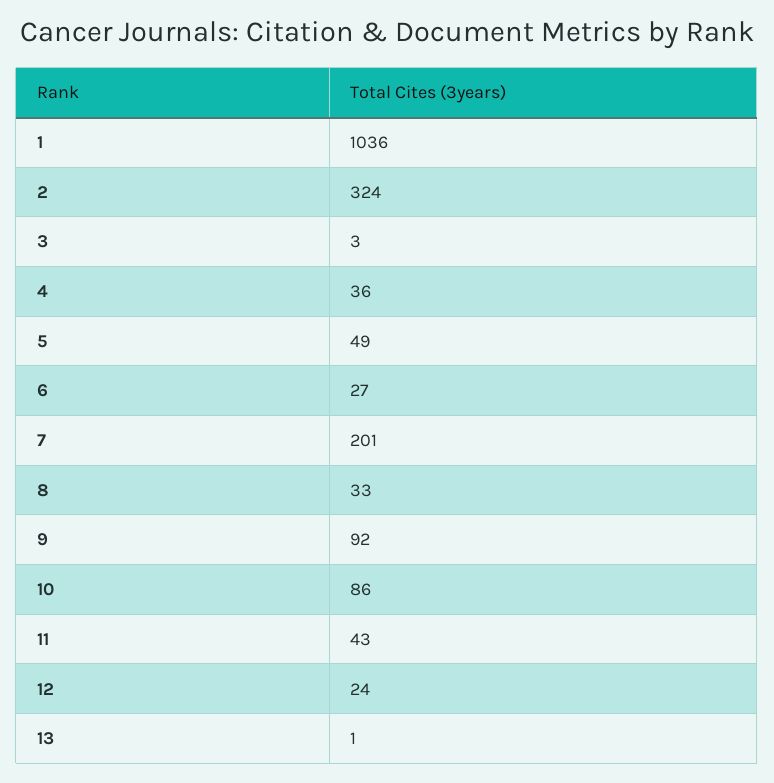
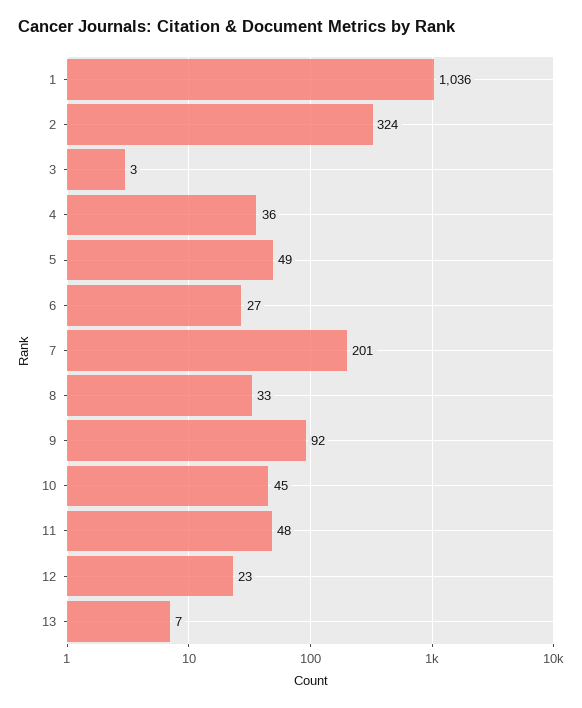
  {
    "1": 1036,
    "2": 324,
    "3": 3,
    "4": 36,
    "5": 49,
    "6": 27,
    "7": 201,
    "8": 33,
    "9": 92,
-   "10": 86,
+   "10": 45,
-   "11": 43,
+   "11": 48,
-   "12": 24,
+   "12": 23,
-   "13": 1
+   "13": 7
  }

